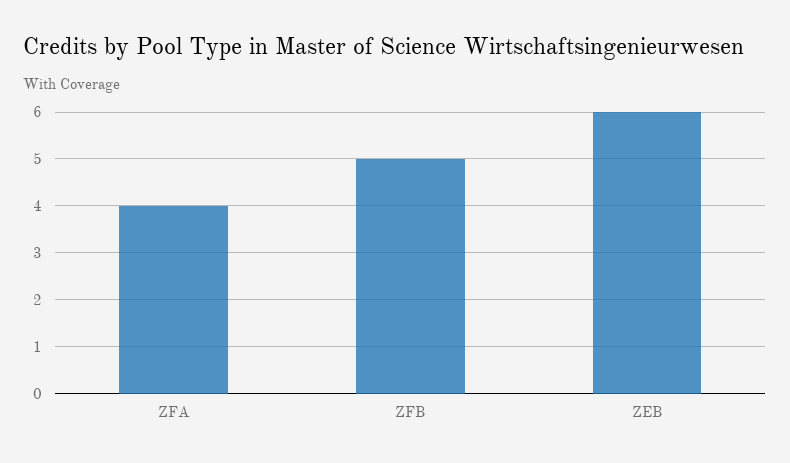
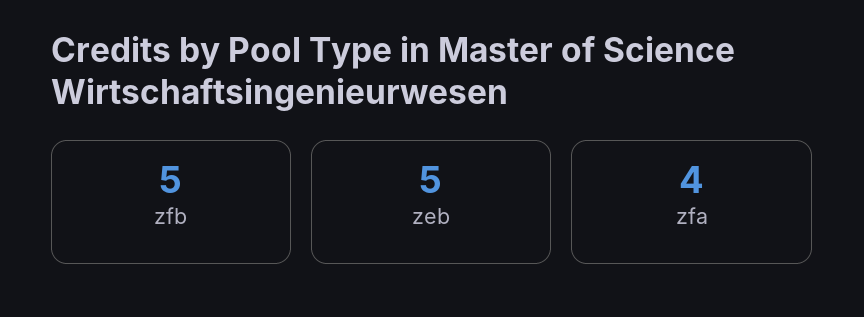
  {
    "ZFA": 4,
    "ZFB": 5,
-   "ZEB": 6
+   "ZEB": 5
  }

